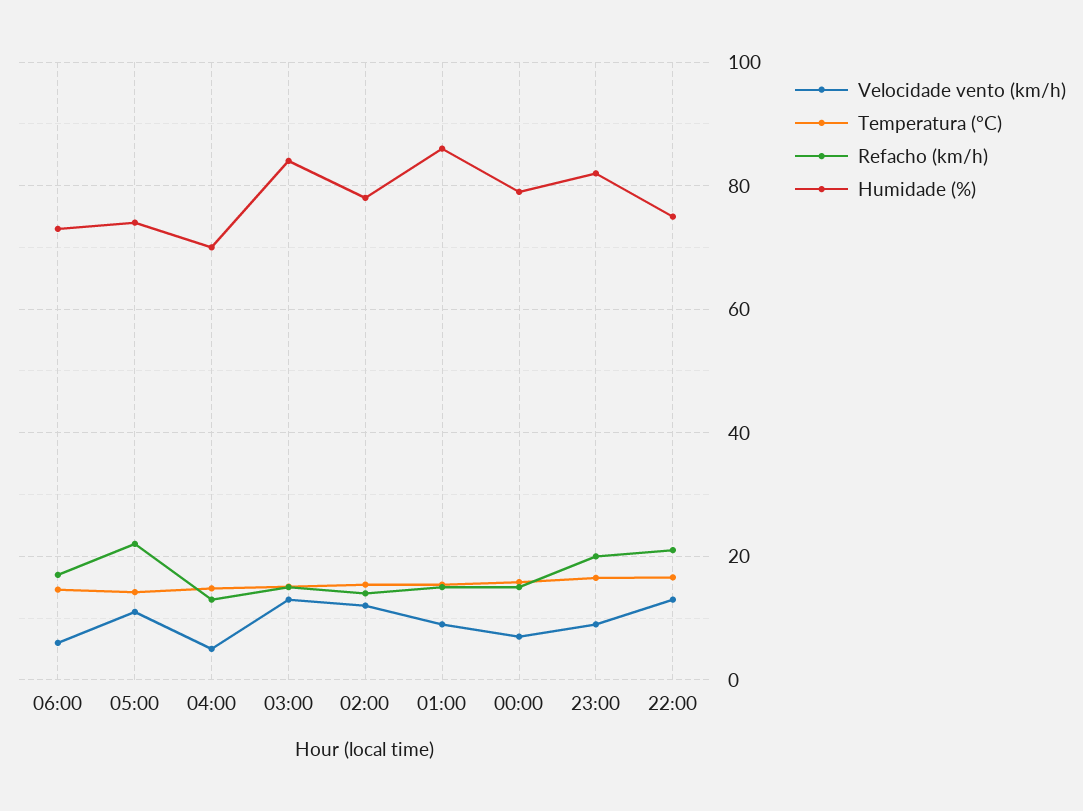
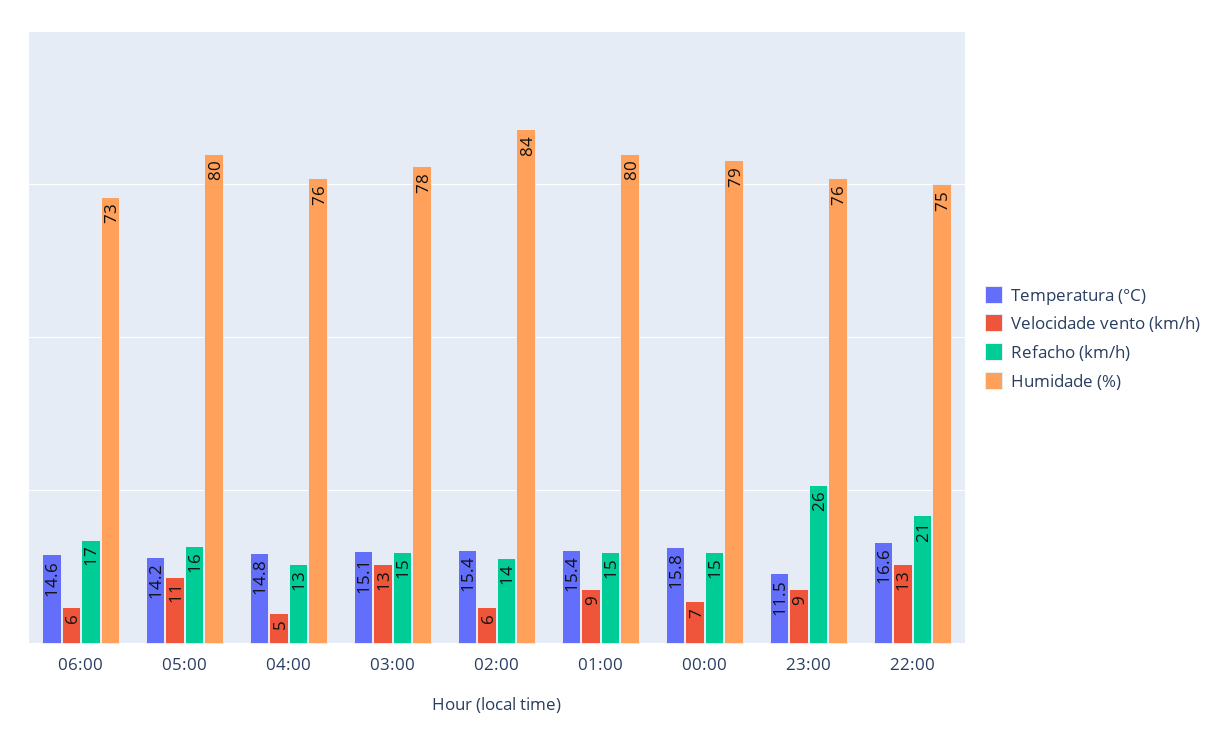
  {
    "Velocidade vento (km/h)": {
      "06:00": 6,
      "05:00": 11,
      "04:00": 5,
      "03:00": 13,
-     "02:00": 12,
+     "02:00": 6,
      "01:00": 9,
      "00:00": 7,
      "23:00": 9,
      "22:00": 13
    },
    "Temperatura (°C)": {
      "06:00": 14.6,
      "05:00": 14.2,
      "04:00": 14.8,
      "03:00": 15.1,
      "02:00": 15.4,
      "01:00": 15.4,
      "00:00": 15.8,
-     "23:00": 16,
+     "23:00": 11.5,
      "22:00": 16.6
    },
    "Refacho (km/h)": {
      "06:00": 17,
-     "05:00": 22,
+     "05:00": 16,
      "04:00": 13,
      "03:00": 15,
      "02:00": 14,
      "01:00": 15,
      "00:00": 15,
-     "23:00": 20,
+     "23:00": 26,
      "22:00": 21
    },
    "Humidade (%)": {
      "06:00": 73,
-     "05:00": 74,
+     "05:00": 80,
-     "04:00": 70,
+     "04:00": 76,
-     "03:00": 84,
+     "03:00": 78,
-     "02:00": 78,
+     "02:00": 84,
-     "01:00": 86,
+     "01:00": 80,
      "00:00": 79,
-     "23:00": 82,
+     "23:00": 76,
      "22:00": 75
    }
  }

